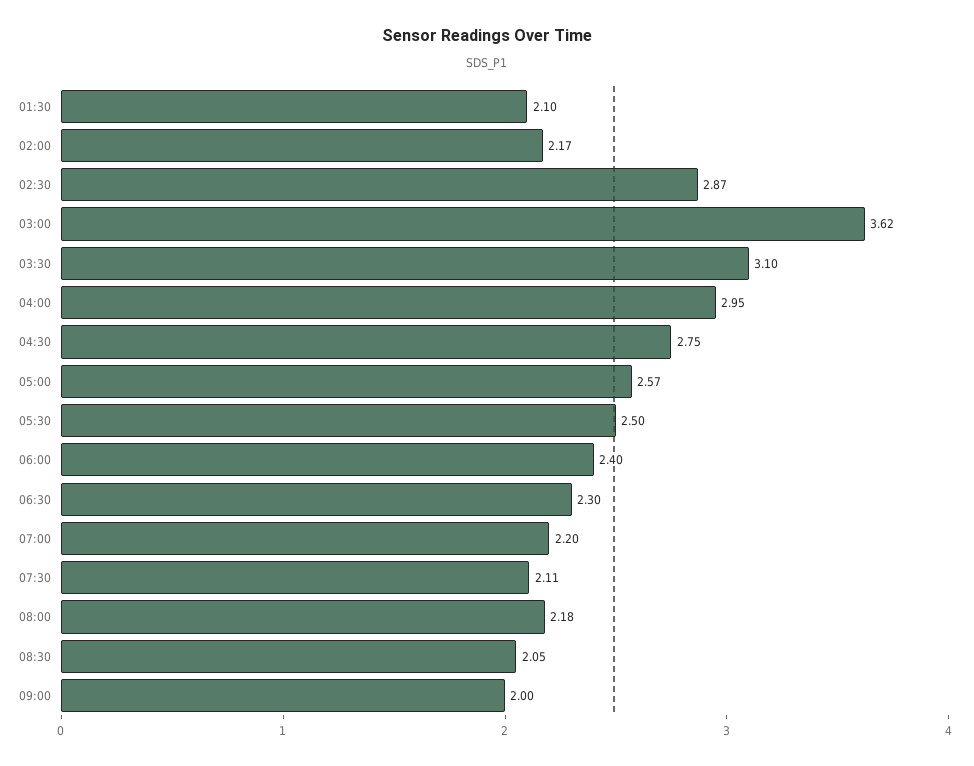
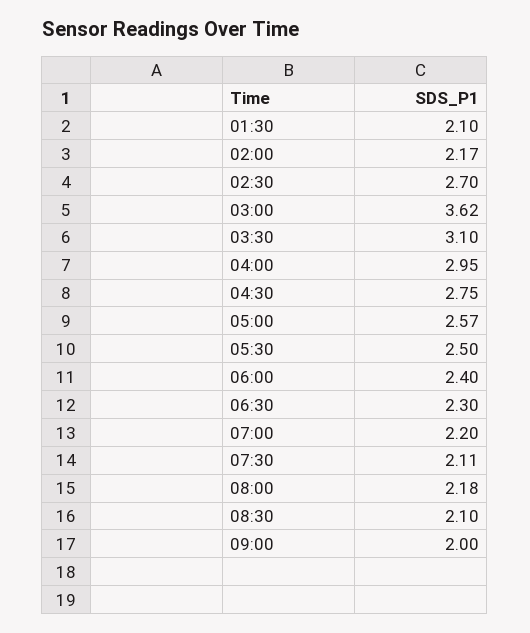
  {
    "01:30": 2.1,
    "02:00": 2.17,
-   "02:30": 2.87,
+   "02:30": 2.7,
    "03:00": 3.62,
    "03:30": 3.1,
    "04:00": 2.95,
    "04:30": 2.75,
    "05:00": 2.57,
    "05:30": 2.5,
    "06:00": 2.4,
    "06:30": 2.3,
    "07:00": 2.2,
    "07:30": 2.11,
    "08:00": 2.18,
-   "08:30": 2.05,
+   "08:30": 2.1,
    "09:00": 2
  }

